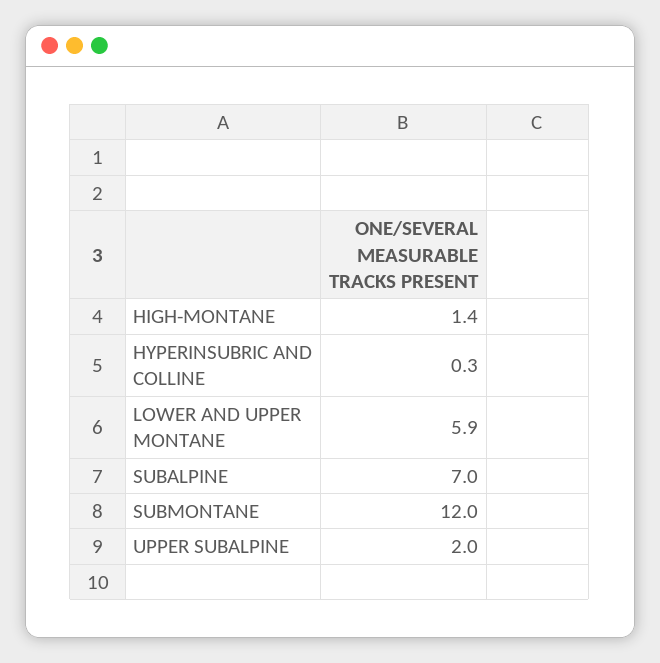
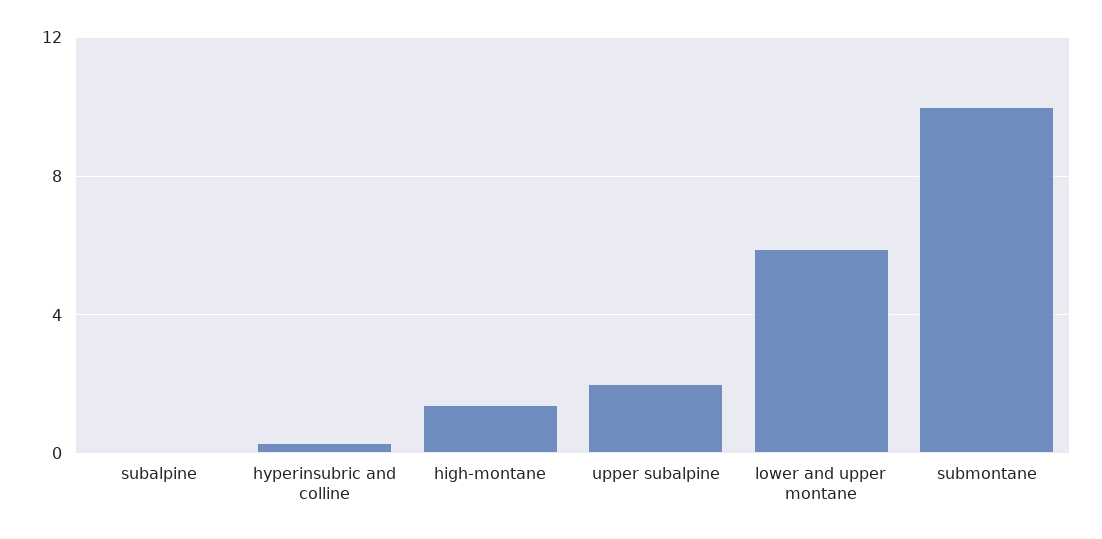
  {
    "HIGH-MONTANE": 1.4,
    "HYPERINSUBRIC AND COLLINE": 0.3,
    "LOWER AND UPPER MONTANE": 5.9,
-   "SUBALPINE": 7,
+   "SUBALPINE": 0,
-   "SUBMONTANE": 12,
+   "SUBMONTANE": 10,
    "UPPER SUBALPINE": 2
  }

